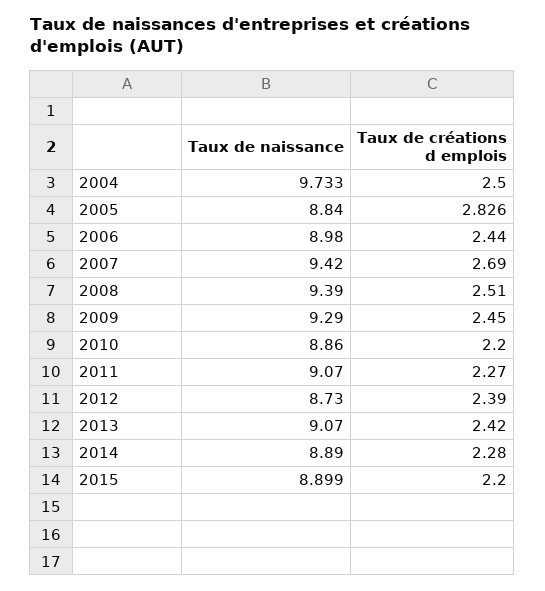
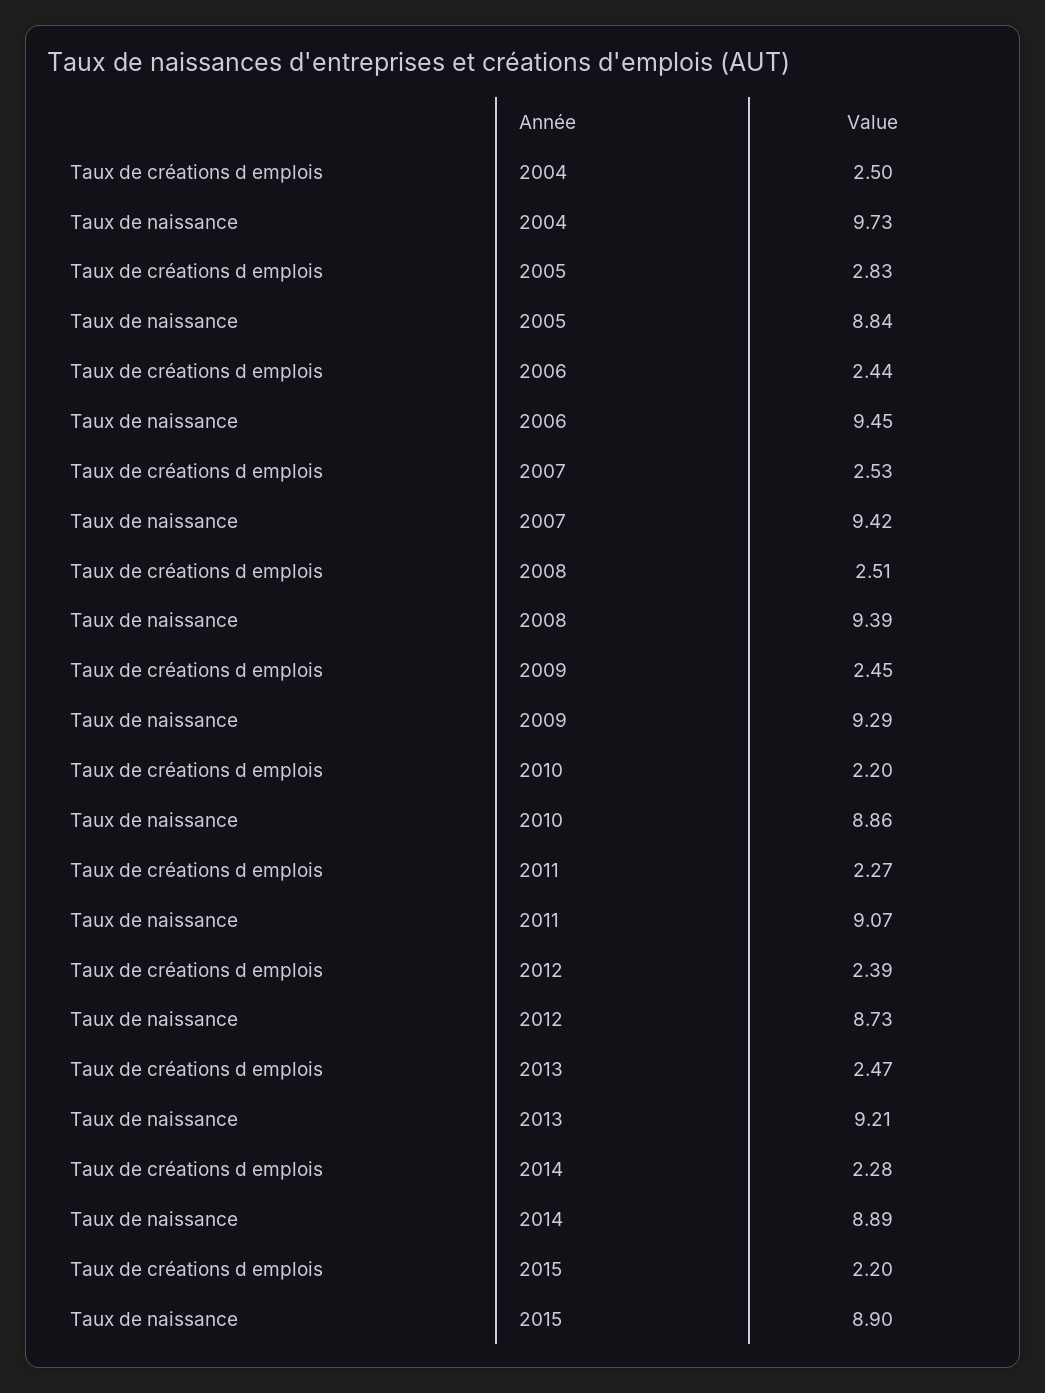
  {
    "Taux de naissance": {
      "2004": 9.733,
      "2005": 8.84,
-     "2006": 8.98,
+     "2006": 9.45,
      "2007": 9.42,
      "2008": 9.39,
      "2009": 9.29,
      "2010": 8.86,
      "2011": 9.07,
      "2012": 8.73,
-     "2013": 9.07,
+     "2013": 9.21,
      "2014": 8.89,
      "2015": 8.899
    },
    "Taux de créations d emplois": {
      "2004": 2.5,
      "2005": 2.826,
      "2006": 2.44,
-     "2007": 2.69,
+     "2007": 2.53,
      "2008": 2.51,
      "2009": 2.45,
      "2010": 2.2,
      "2011": 2.27,
      "2012": 2.39,
-     "2013": 2.42,
+     "2013": 2.47,
      "2014": 2.28,
      "2015": 2.2
    }
  }

